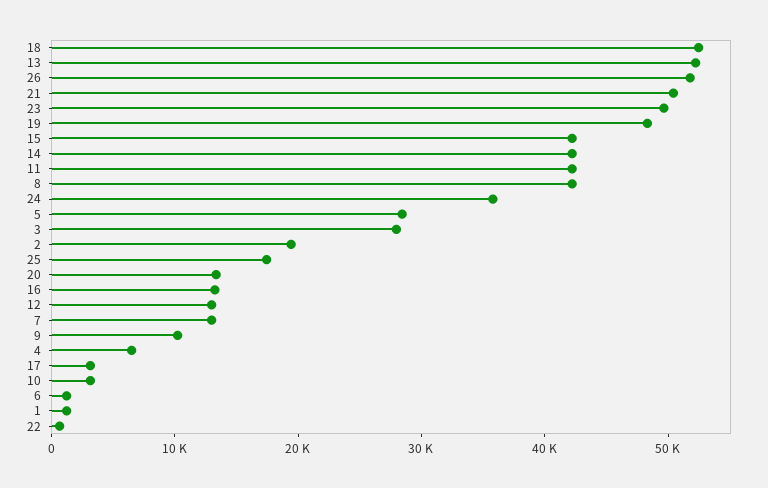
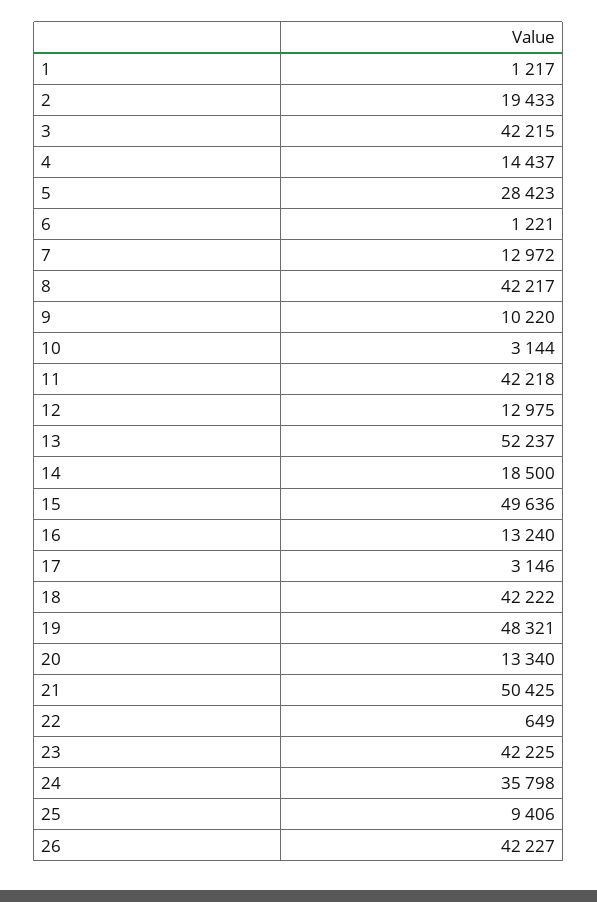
  {
-   "18": 52000,
+   "18": 42222,
    "13": 52237,
-   "26": 52000,
+   "26": 42227,
    "21": 50425,
-   "23": 50000,
+   "23": 42225,
    "19": 48321,
-   "15": 42000,
+   "15": 49636,
-   "14": 42000,
+   "14": 18500,
    "11": 42218,
    "8": 42217,
    "24": 35798,
    "5": 28423,
-   "3": 28000,
+   "3": 42215,
    "2": 19433,
-   "25": 18000,
+   "25": 9406,
    "20": 13340,
    "16": 13240,
    "12": 12975,
    "7": 12972,
    "9": 10220,
-   "4": 6000,
+   "4": 14437,
    "17": 3146,
    "10": 3144,
    "6": 1221,
    "1": 1217,
    "22": 649
  }

